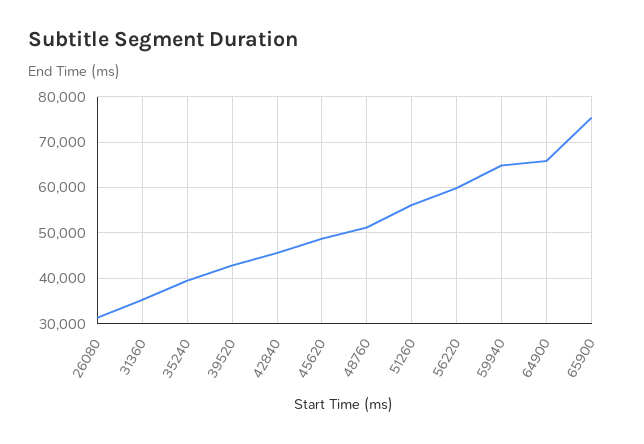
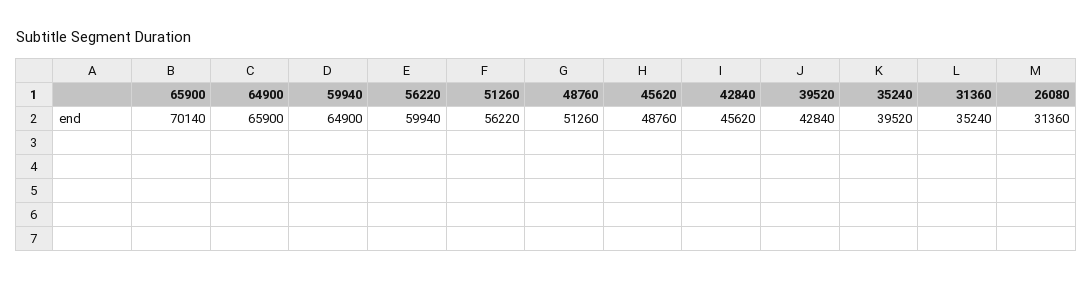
  {
    "26080": 31360,
    "31360": 35240,
    "35240": 39520,
    "39520": 42840,
    "42840": 45620,
    "45620": 48760,
    "48760": 51260,
    "51260": 56220,
    "56220": 59940,
    "59940": 64900,
    "64900": 65900,
-   "65900": 76000
+   "65900": 70140
  }

